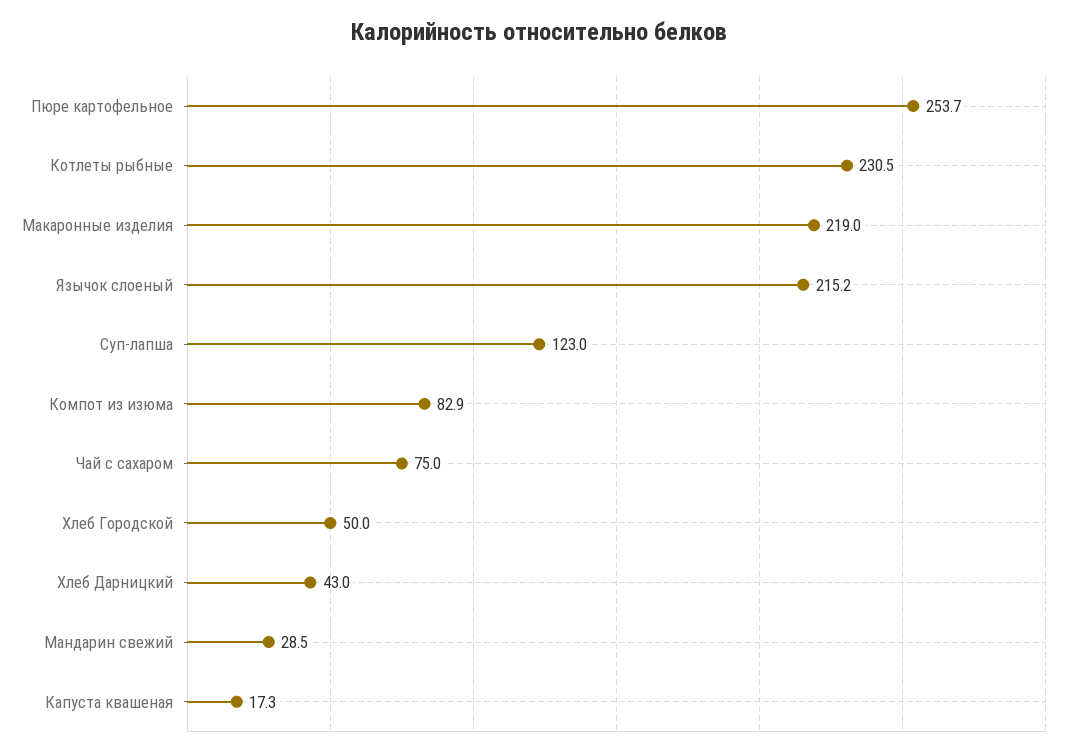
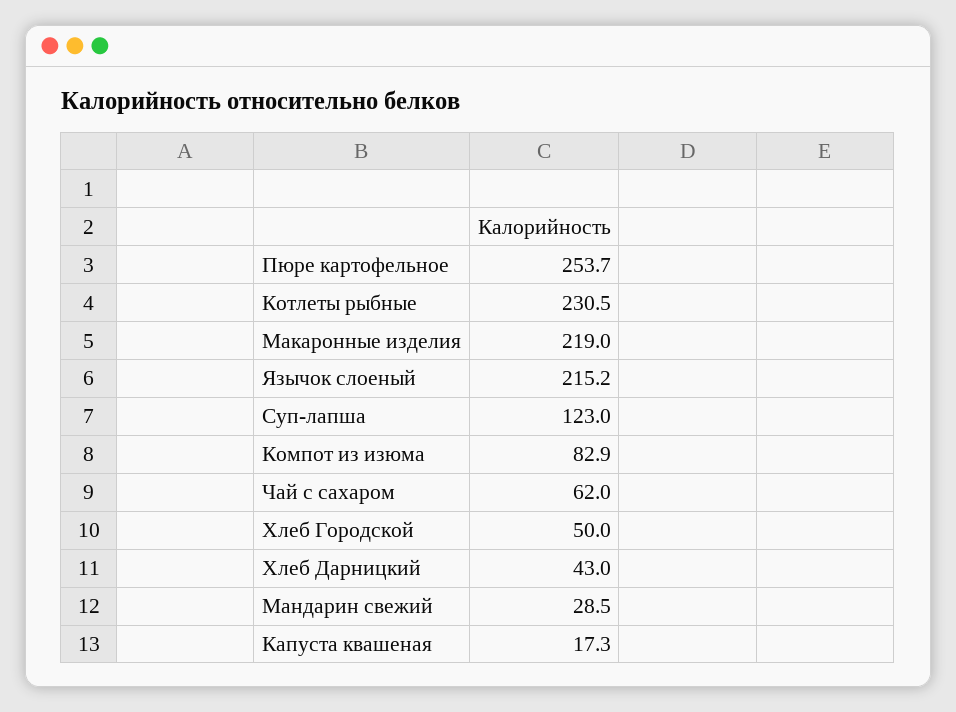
  {
    "Пюре картофельное": 253.7,
    "Котлеты рыбные": 230.5,
    "Макаронные изделия": 219,
    "Язычок слоеный": 215.2,
    "Суп-лапша": 123,
    "Компот из изюма": 82.9,
-   "Чай с сахаром": 75,
+   "Чай с сахаром": 62,
    "Хлеб Городской": 50,
    "Хлеб Дарницкий": 43,
    "Мандарин свежий": 28.5,
    "Капуста квашеная": 17.3
  }

